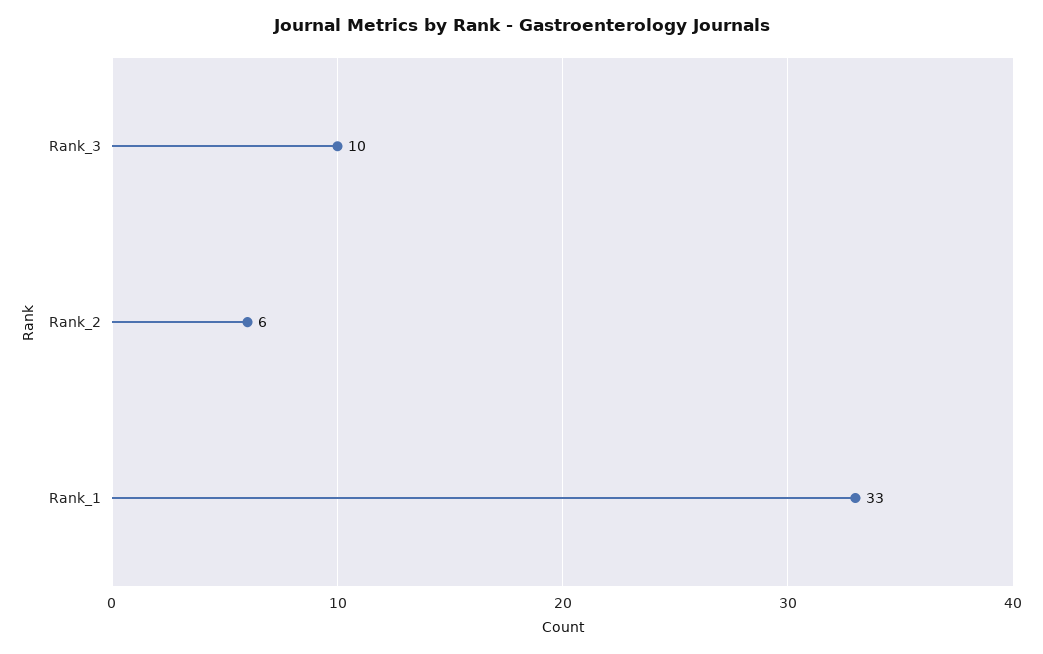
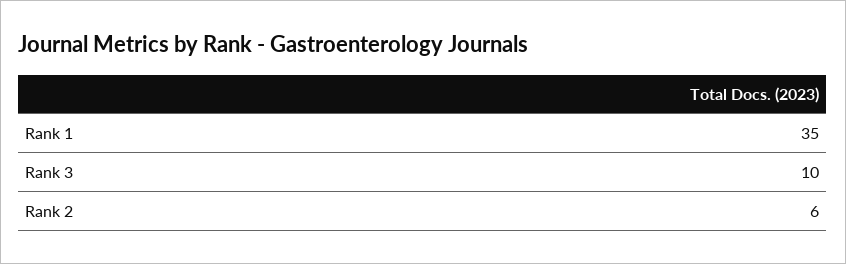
  {
    "Rank_3": 10,
    "Rank_2": 6,
-   "Rank_1": 33
+   "Rank_1": 35
  }

